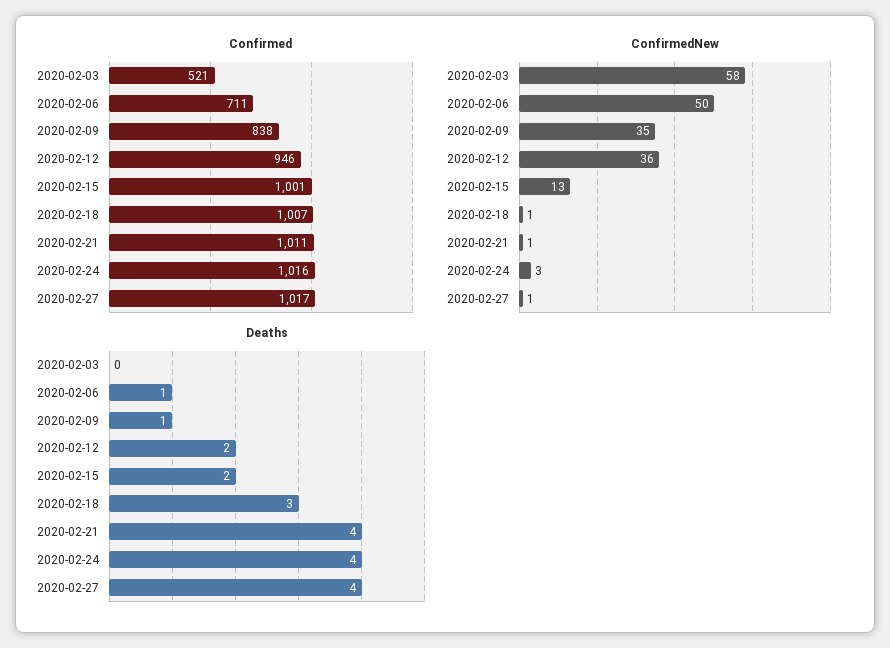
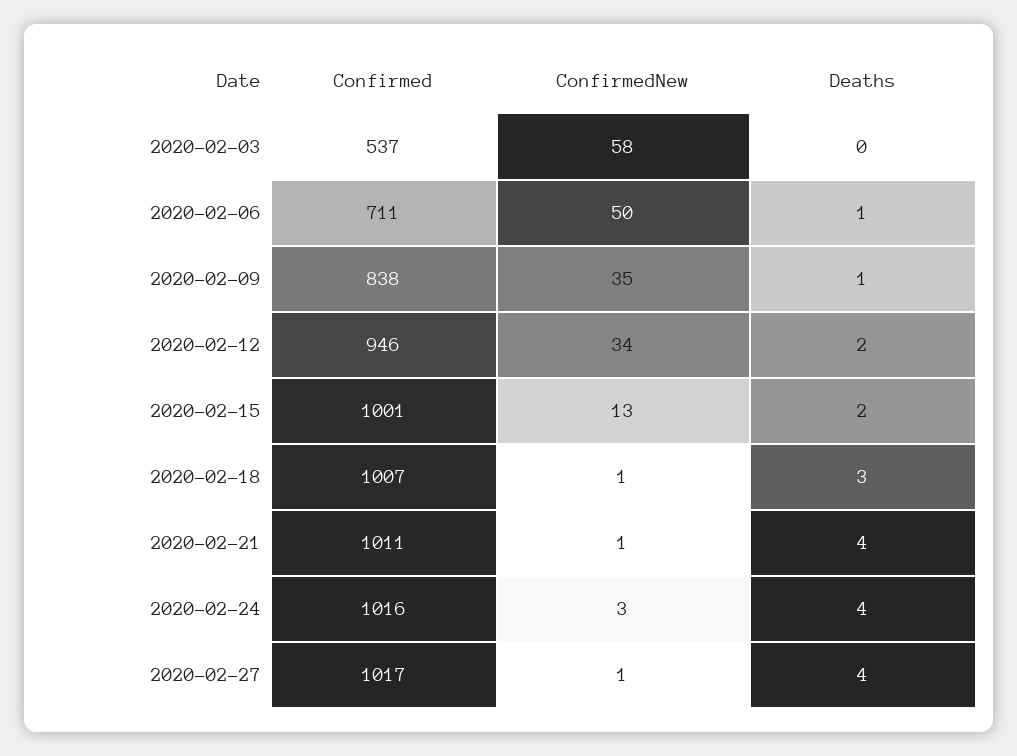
  {
    "Confirmed": {
-     "2020-02-03": 521,
+     "2020-02-03": 537,
      "2020-02-06": 711,
      "2020-02-09": 838,
      "2020-02-12": 946,
      "2020-02-15": 1001,
      "2020-02-18": 1007,
      "2020-02-21": 1011,
      "2020-02-24": 1016,
      "2020-02-27": 1017
    },
    "ConfirmedNew": {
      "2020-02-03": 58,
      "2020-02-06": 50,
      "2020-02-09": 35,
-     "2020-02-12": 36,
+     "2020-02-12": 34,
      "2020-02-15": 13,
      "2020-02-18": 1,
      "2020-02-21": 1,
      "2020-02-24": 3,
      "2020-02-27": 1
    },
    "Deaths": {
      "2020-02-03": 0,
      "2020-02-06": 1,
      "2020-02-09": 1,
      "2020-02-12": 2,
      "2020-02-15": 2,
      "2020-02-18": 3,
      "2020-02-21": 4,
      "2020-02-24": 4,
      "2020-02-27": 4
    }
  }

